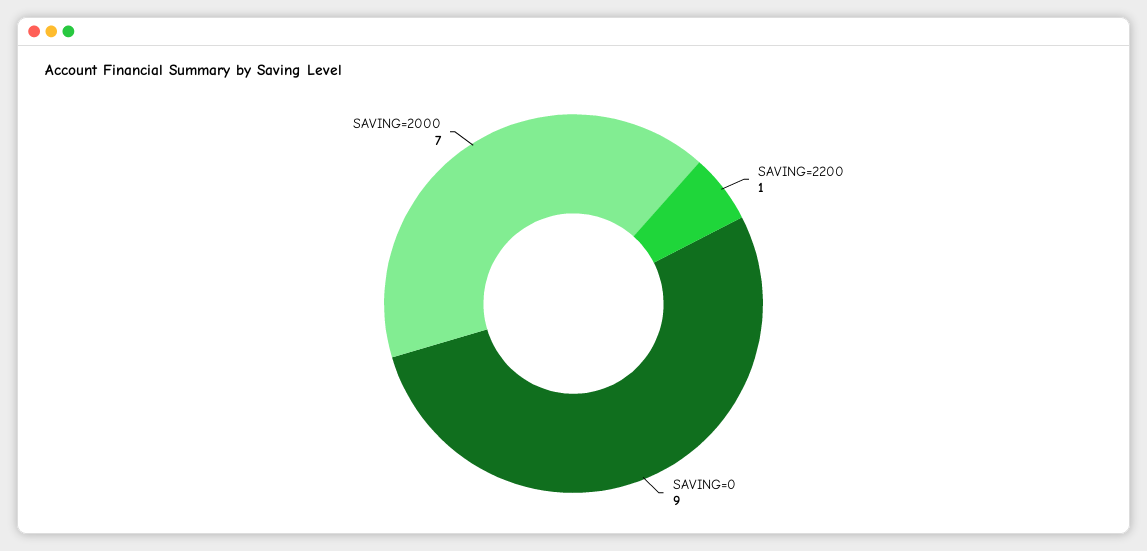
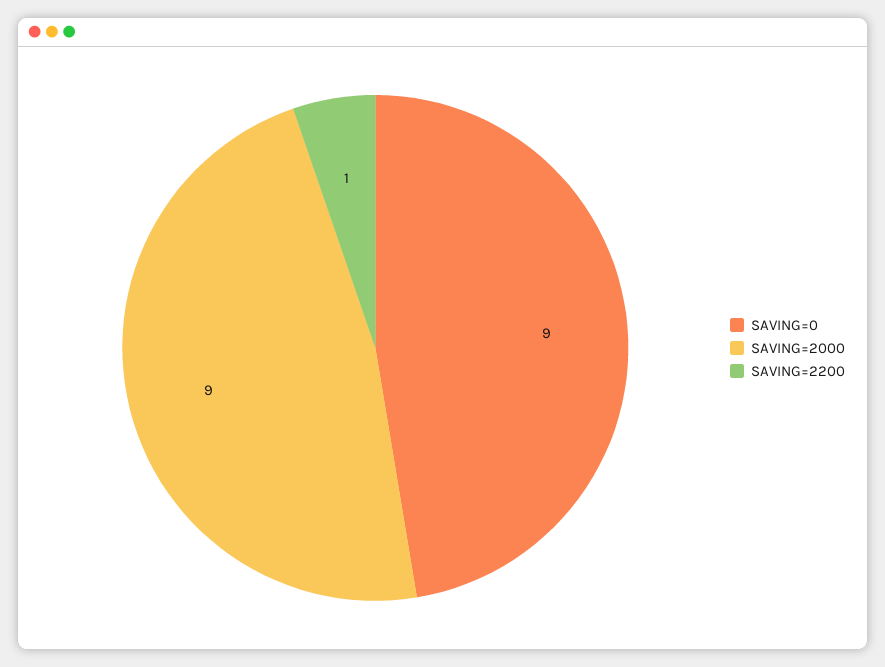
  {
    "SAVING=2200": 1,
    "SAVING=0": 9,
-   "SAVING=2000": 7
+   "SAVING=2000": 9
  }

